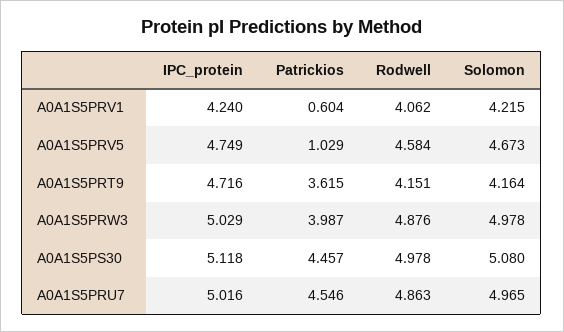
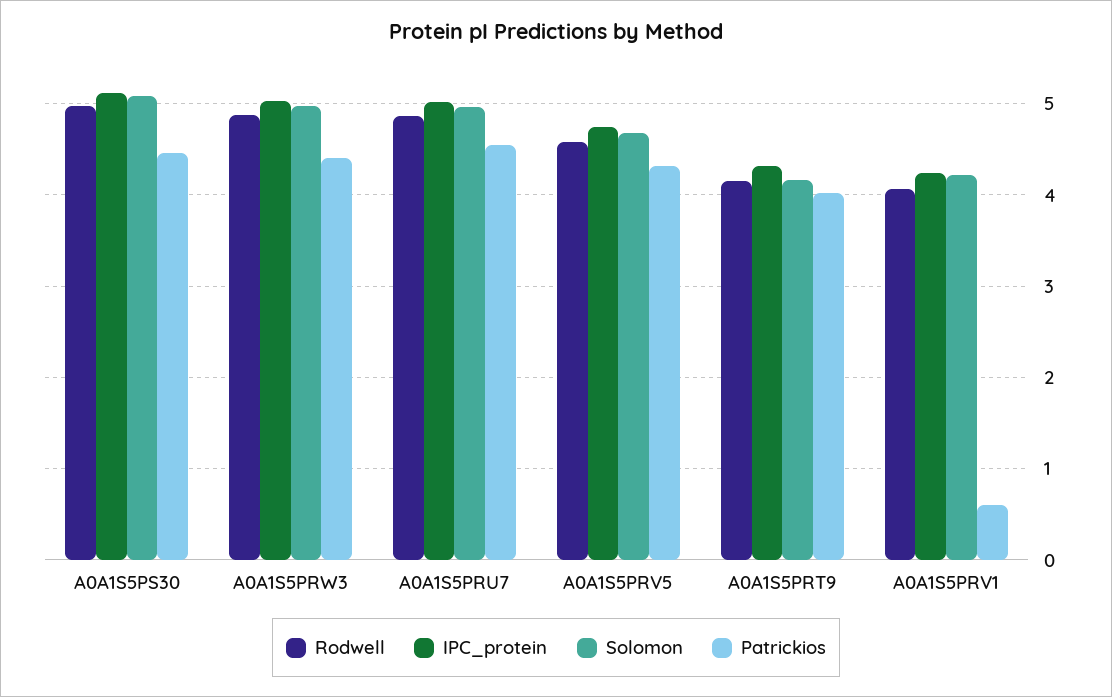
  {
    "IPC_protein": {
      "A0A1S5PRV1": 4.24,
      "A0A1S5PRV5": 4.749,
-     "A0A1S5PRT9": 4.716,
+     "A0A1S5PRT9": 4.3,
      "A0A1S5PRW3": 5.029,
      "A0A1S5PS30": 5.118,
      "A0A1S5PRU7": 5.016
    },
    "Patrickios": {
      "A0A1S5PRV1": 0.604,
-     "A0A1S5PRV5": 1.029,
+     "A0A1S5PRV5": 4.3,
-     "A0A1S5PRT9": 3.615,
+     "A0A1S5PRT9": 4,
-     "A0A1S5PRW3": 3.987,
+     "A0A1S5PRW3": 4.4,
      "A0A1S5PS30": 4.457,
      "A0A1S5PRU7": 4.546
    },
    "Rodwell": {
      "A0A1S5PRV1": 4.062,
      "A0A1S5PRV5": 4.584,
      "A0A1S5PRT9": 4.151,
      "A0A1S5PRW3": 4.876,
      "A0A1S5PS30": 4.978,
      "A0A1S5PRU7": 4.863
    },
    "Solomon": {
      "A0A1S5PRV1": 4.215,
      "A0A1S5PRV5": 4.673,
      "A0A1S5PRT9": 4.164,
      "A0A1S5PRW3": 4.978,
      "A0A1S5PS30": 5.08,
      "A0A1S5PRU7": 4.965
    }
  }

